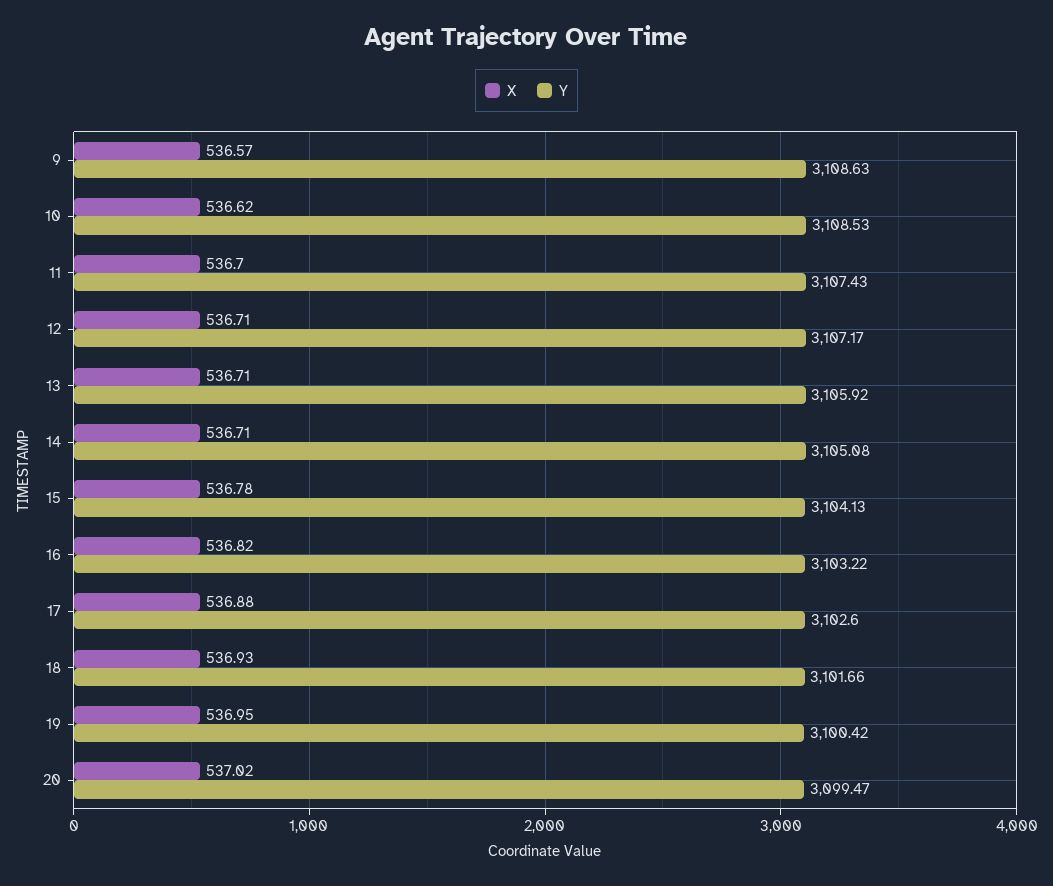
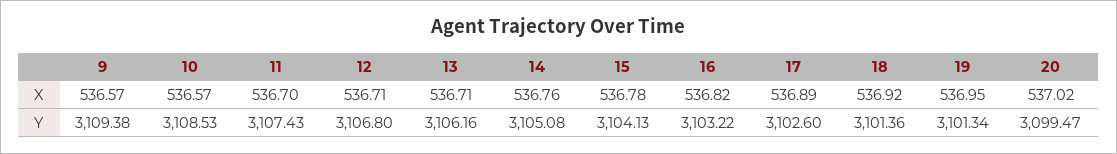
  {
    "X": {
      "9": 536.57,
-     "10": 536.62,
+     "10": 536.57,
      "11": 536.7,
      "12": 536.71,
      "13": 536.71,
-     "14": 536.71,
+     "14": 536.76,
      "15": 536.78,
      "16": 536.82,
-     "17": 536.88,
+     "17": 536.89,
-     "18": 536.93,
+     "18": 536.92,
      "19": 536.95,
      "20": 537.02
    },
    "Y": {
-     "9": 3108.63,
+     "9": 3109.38,
      "10": 3108.53,
      "11": 3107.43,
-     "12": 3107.17,
+     "12": 3106.8,
-     "13": 3105.92,
+     "13": 3106.16,
      "14": 3105.08,
      "15": 3104.13,
      "16": 3103.22,
      "17": 3102.6,
-     "18": 3101.66,
+     "18": 3101.36,
-     "19": 3100.42,
+     "19": 3101.34,
      "20": 3099.47
    }
  }

